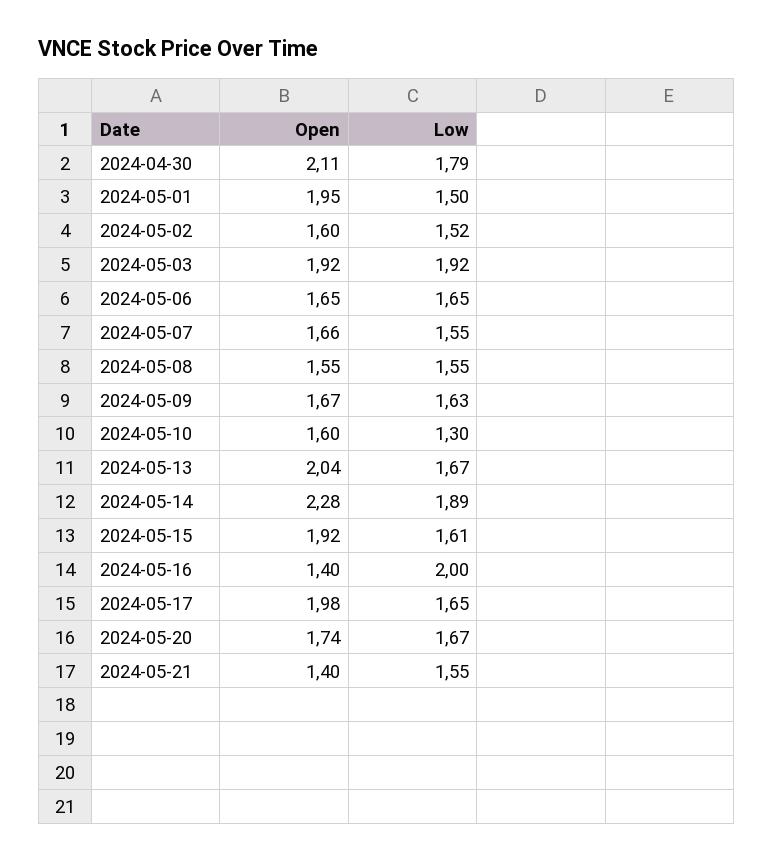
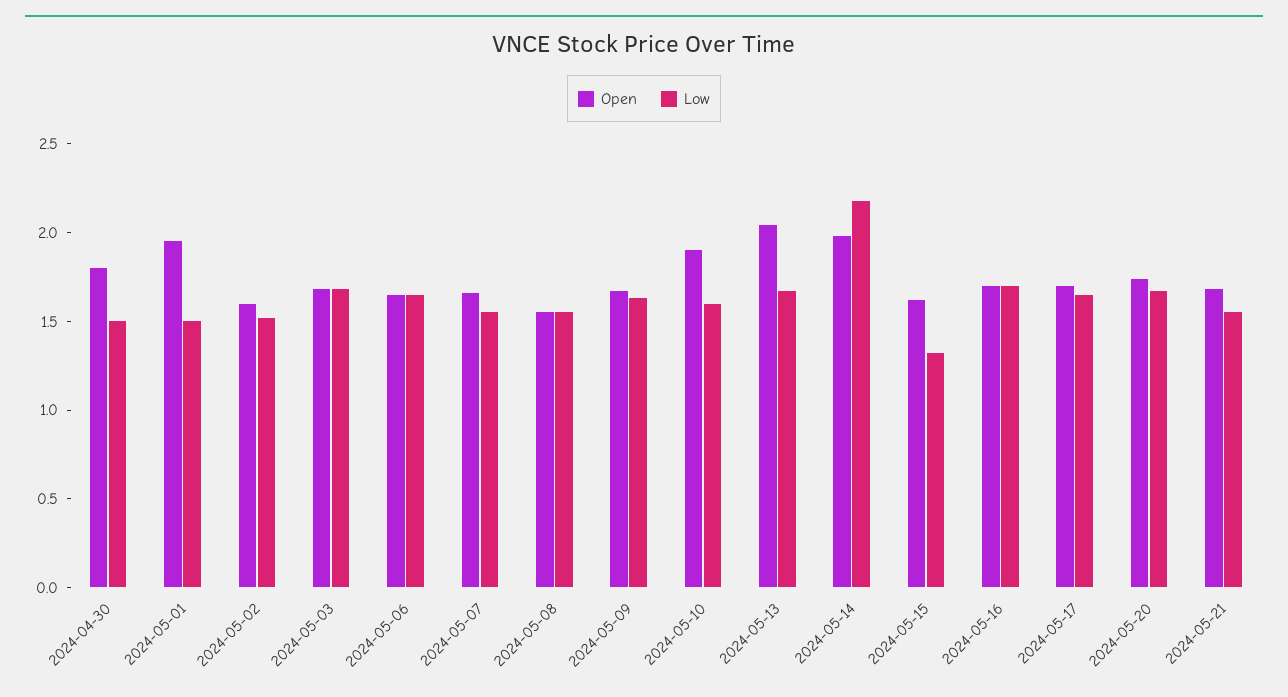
  {
    "Open": {
-     "2024-04-30": 2.11,
+     "2024-04-30": 1.8,
      "2024-05-01": 1.95,
      "2024-05-02": 1.6,
-     "2024-05-03": 1.92,
+     "2024-05-03": 1.7,
      "2024-05-06": 1.65,
      "2024-05-07": 1.66,
      "2024-05-08": 1.55,
      "2024-05-09": 1.67,
-     "2024-05-10": 1.6,
+     "2024-05-10": 1.9,
      "2024-05-13": 2.04,
-     "2024-05-14": 2.28,
+     "2024-05-14": 2,
-     "2024-05-15": 1.92,
+     "2024-05-15": 1.6,
-     "2024-05-16": 1.4,
+     "2024-05-16": 1.7,
-     "2024-05-17": 1.98,
+     "2024-05-17": 1.7,
      "2024-05-20": 1.74,
-     "2024-05-21": 1.4
+     "2024-05-21": 1.7
    },
    "Low": {
-     "2024-04-30": 1.79,
+     "2024-04-30": 1.5,
      "2024-05-01": 1.5,
      "2024-05-02": 1.52,
-     "2024-05-03": 1.92,
+     "2024-05-03": 1.7,
      "2024-05-06": 1.65,
      "2024-05-07": 1.55,
      "2024-05-08": 1.55,
      "2024-05-09": 1.63,
-     "2024-05-10": 1.3,
+     "2024-05-10": 1.6,
      "2024-05-13": 1.67,
-     "2024-05-14": 1.89,
+     "2024-05-14": 2.2,
-     "2024-05-15": 1.61,
+     "2024-05-15": 1.3,
-     "2024-05-16": 2,
+     "2024-05-16": 1.7,
      "2024-05-17": 1.65,
      "2024-05-20": 1.67,
      "2024-05-21": 1.55
    }
  }

